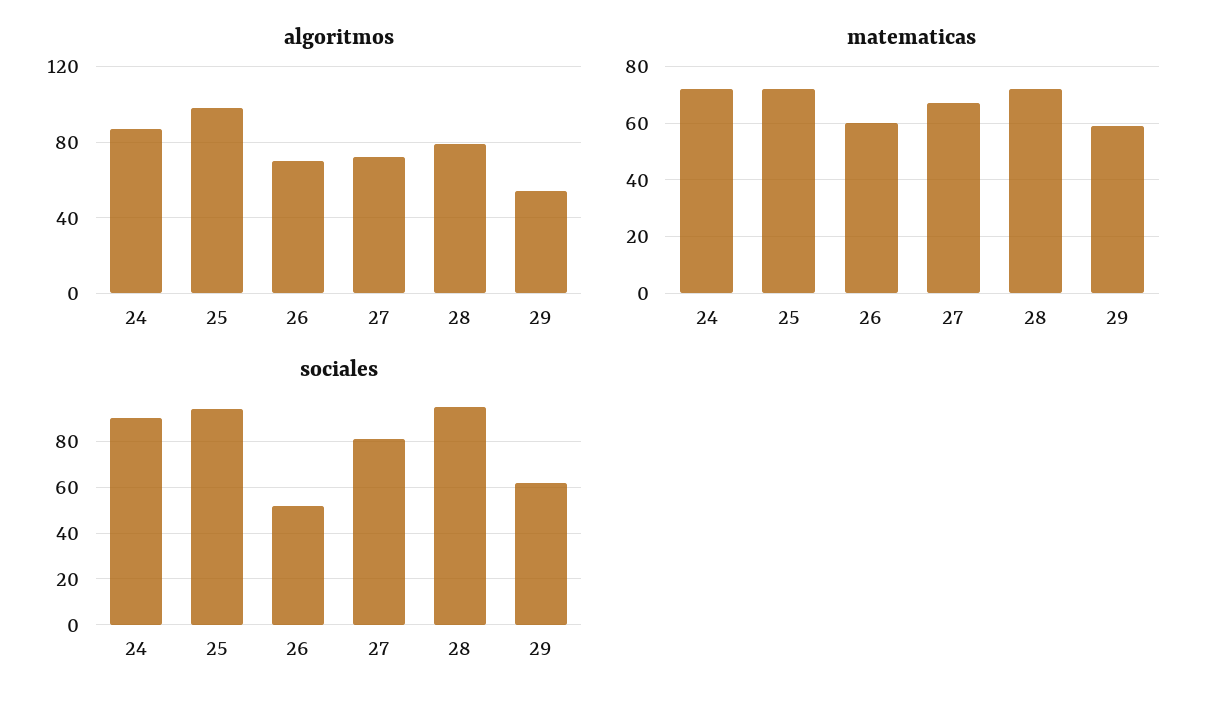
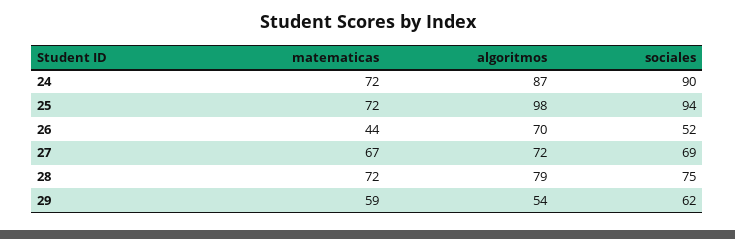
  {
    "algoritmos": {
      "24": 87,
      "25": 98,
      "26": 70,
      "27": 72,
      "28": 79,
      "29": 54
    },
    "matematicas": {
      "24": 72,
      "25": 72,
-     "26": 60,
+     "26": 44,
      "27": 67,
      "28": 72,
      "29": 59
    },
    "sociales": {
      "24": 90,
      "25": 94,
      "26": 52,
-     "27": 80,
+     "27": 69,
-     "28": 95,
+     "28": 75,
      "29": 62
    }
  }

